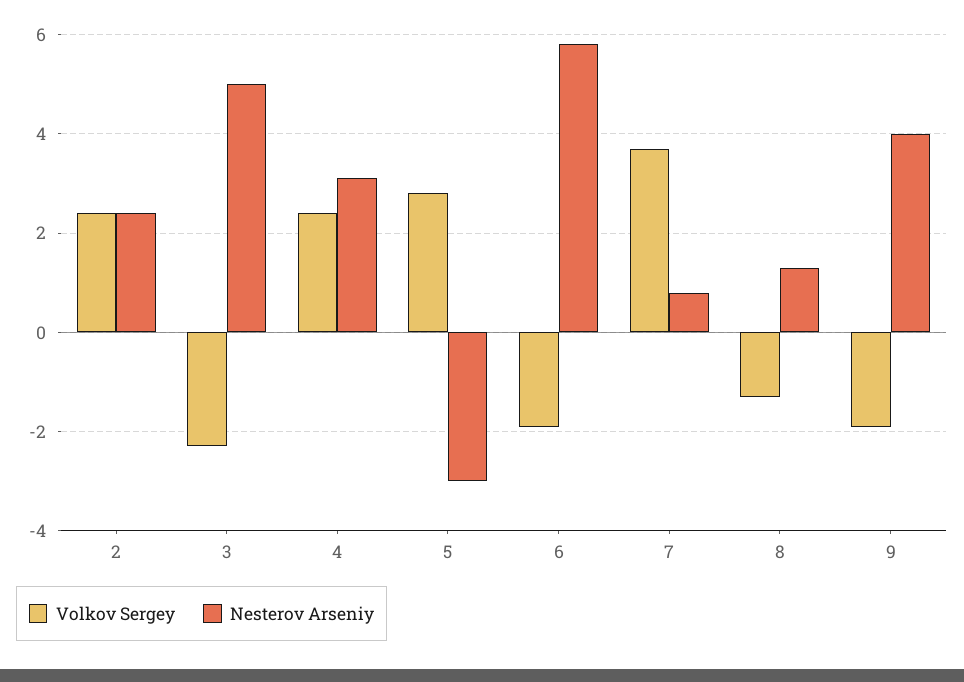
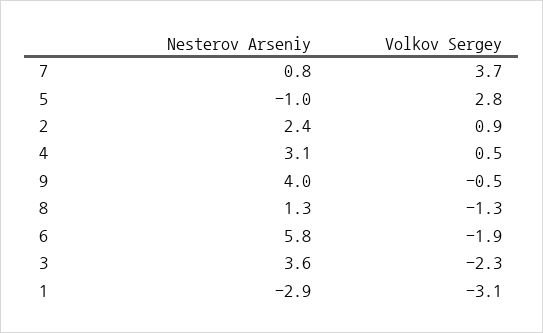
  {
    "Volkov Sergey": {
-     "2": 2.5,
+     "2": 0.9,
      "3": -2.3,
-     "4": 2.5,
+     "4": 0.5,
      "5": 2.8,
      "6": -1.9,
      "7": 3.7,
      "8": -1.3,
-     "9": -2
+     "9": -0.5,
+     "1": -3.1
    },
    "Nesterov Arseniy": {
      "2": 2.4,
-     "3": 5,
+     "3": 3.6,
      "4": 3.1,
-     "5": -3,
+     "5": -1,
      "6": 5.8,
      "7": 0.8,
      "8": 1.3,
-     "9": 4
+     "9": 4,
+     "1": -2.9
    }
  }

